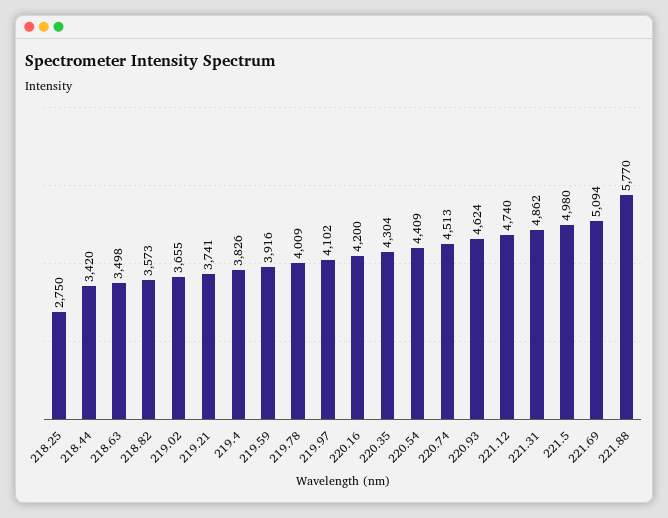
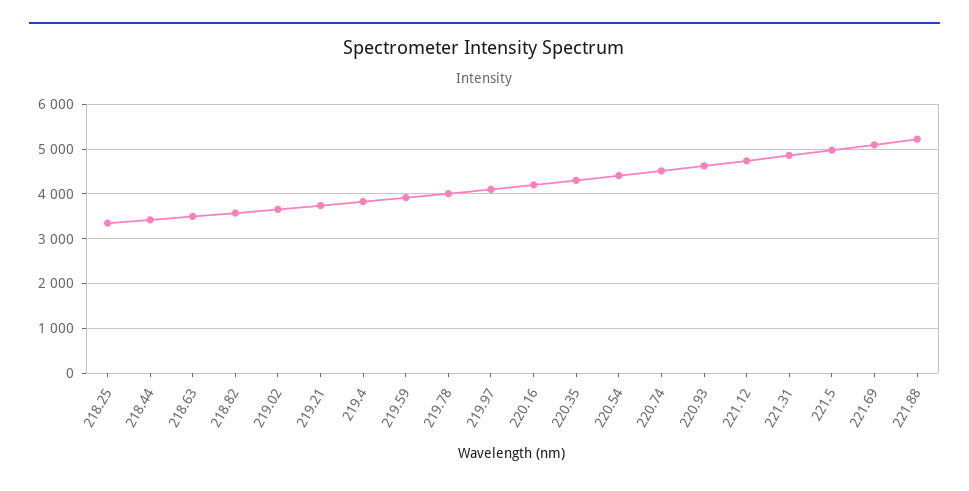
  {
-   "218.25": 2750,
+   "218.25": 3400,
    "218.44": 3420,
    "218.63": 3498,
    "218.82": 3573,
    "219.02": 3655,
    "219.21": 3741,
    "219.4": 3826,
    "219.59": 3916,
    "219.78": 4009,
    "219.97": 4102,
    "220.16": 4200,
    "220.35": 4304,
    "220.54": 4409,
    "220.74": 4513,
    "220.93": 4624,
    "221.12": 4740,
    "221.31": 4862,
    "221.5": 4980,
    "221.69": 5094,
-   "221.88": 5770
+   "221.88": 5200
  }

